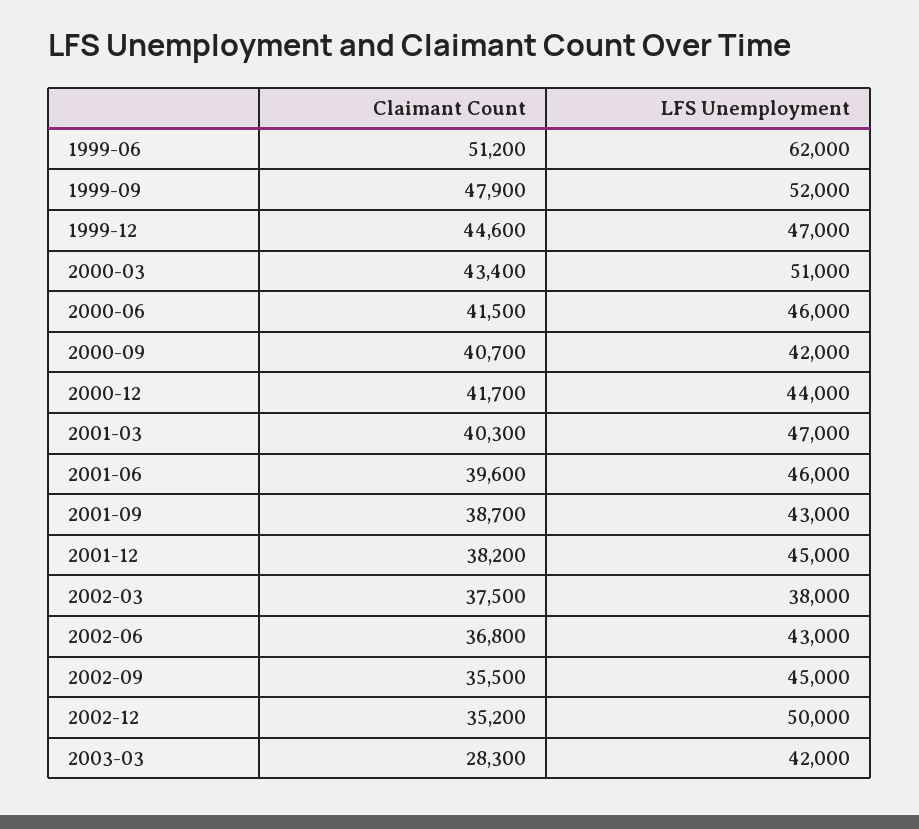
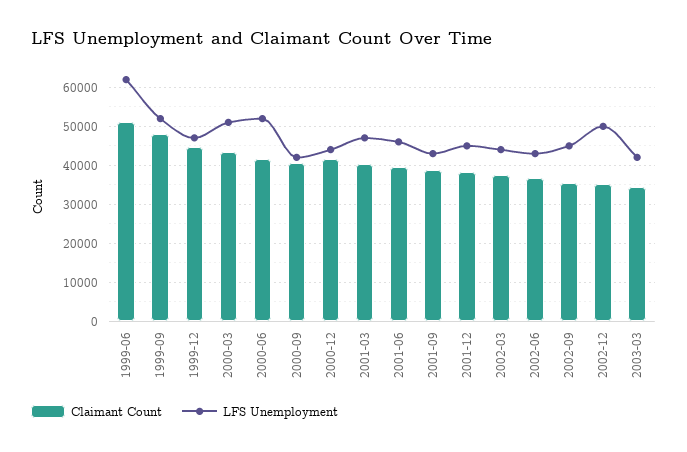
  {
    "Claimant Count": {
      "1999-06": 51200,
      "1999-09": 47900,
      "1999-12": 44600,
      "2000-03": 43400,
      "2000-06": 41500,
      "2000-09": 40700,
      "2000-12": 41700,
      "2001-03": 40300,
      "2001-06": 39600,
      "2001-09": 38700,
      "2001-12": 38200,
      "2002-03": 37500,
      "2002-06": 36800,
      "2002-09": 35500,
      "2002-12": 35200,
-     "2003-03": 28300
+     "2003-03": 34000
    },
    "LFS Unemployment": {
      "1999-06": 62000,
      "1999-09": 52000,
      "1999-12": 47000,
      "2000-03": 51000,
-     "2000-06": 46000,
+     "2000-06": 52000,
      "2000-09": 42000,
      "2000-12": 44000,
      "2001-03": 47000,
      "2001-06": 46000,
      "2001-09": 43000,
      "2001-12": 45000,
-     "2002-03": 38000,
+     "2002-03": 44000,
      "2002-06": 43000,
      "2002-09": 45000,
      "2002-12": 50000,
      "2003-03": 42000
    }
  }

